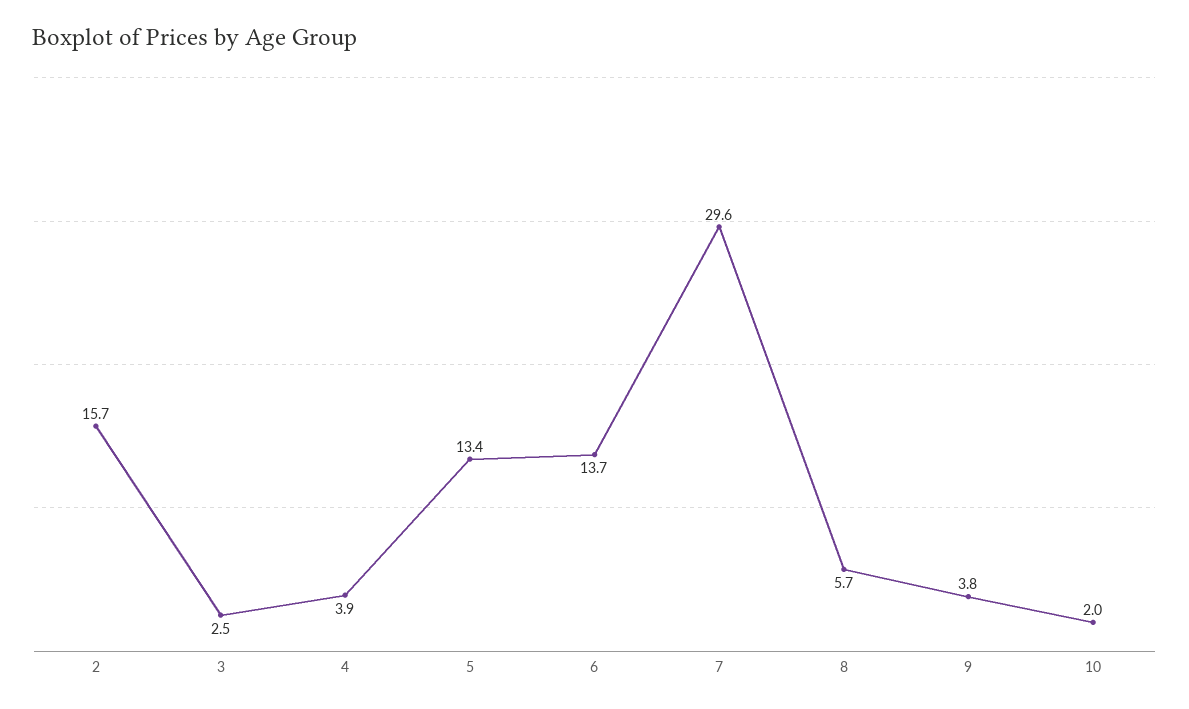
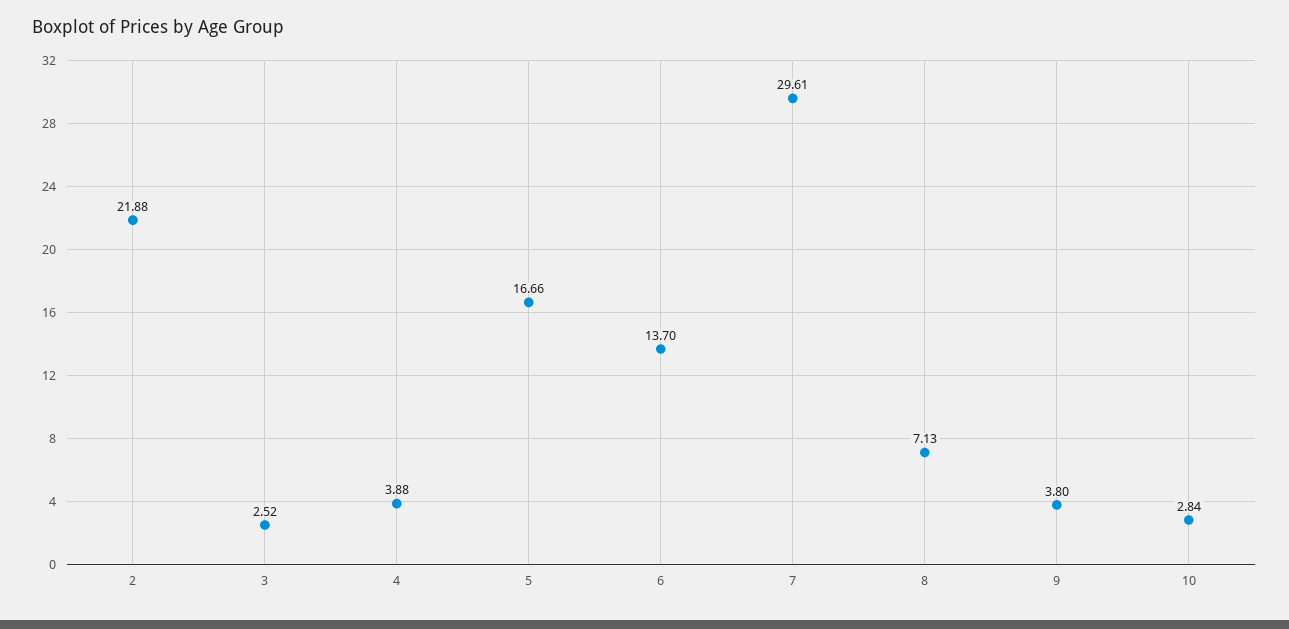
  {
-   "2": 15.7,
+   "2": 21.88,
    "3": 2.52,
    "4": 3.88,
-   "5": 13.4,
+   "5": 16.66,
    "6": 13.7,
    "7": 29.61,
-   "8": 5.7,
+   "8": 7.13,
    "9": 3.8,
-   "10": 2
+   "10": 2.84
  }

